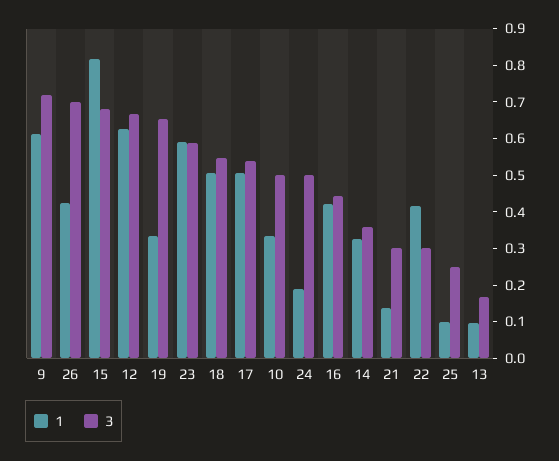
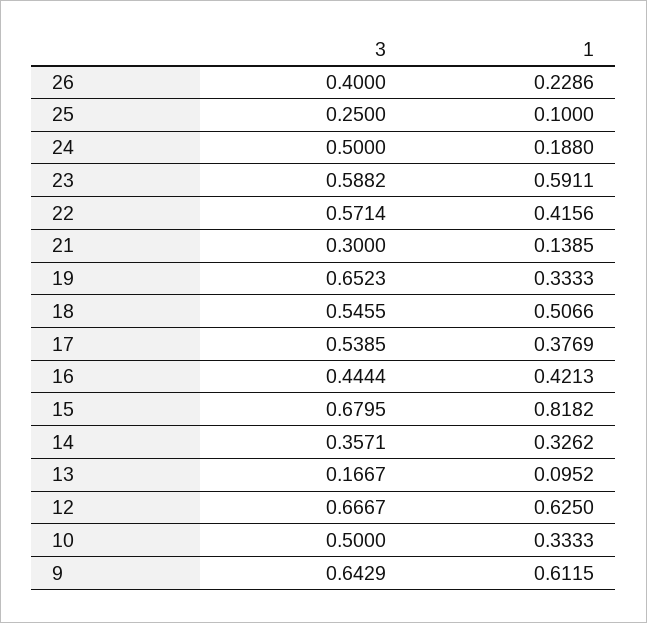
  {
    "1": {
      "9": 0.6115,
-     "26": 0.425,
+     "26": 0.2286,
      "15": 0.8182,
      "12": 0.625,
      "19": 0.3333,
      "23": 0.5911,
      "18": 0.5066,
-     "17": 0.5,
+     "17": 0.3769,
      "10": 0.3333,
      "24": 0.188,
      "16": 0.4213,
      "14": 0.3262,
      "21": 0.1385,
      "22": 0.4156,
      "25": 0.1,
      "13": 0.0952
    },
    "3": {
-     "9": 0.725,
+     "9": 0.6429,
-     "26": 0.7,
+     "26": 0.4,
      "15": 0.6795,
      "12": 0.6667,
      "19": 0.6523,
      "23": 0.5882,
      "18": 0.5455,
      "17": 0.5385,
      "10": 0.5,
      "24": 0.5,
      "16": 0.4444,
      "14": 0.3571,
      "21": 0.3,
-     "22": 0.3,
+     "22": 0.5714,
      "25": 0.25,
      "13": 0.1667
    }
  }

